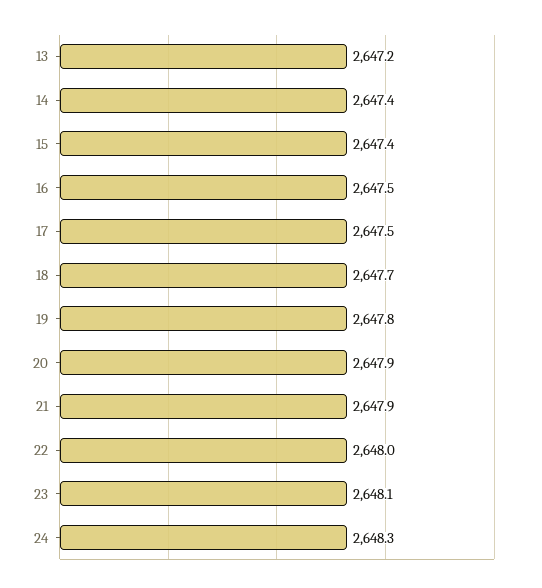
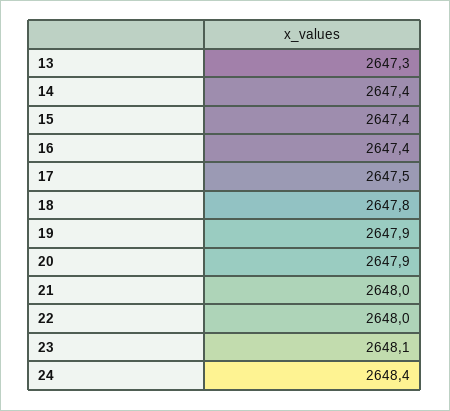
  {
-   "13": 2647.2,
+   "13": 2647.3,
    "14": 2647.4,
    "15": 2647.4,
-   "16": 2647.5,
+   "16": 2647.4,
    "17": 2647.5,
-   "18": 2647.7,
+   "18": 2647.8,
-   "19": 2647.8,
+   "19": 2647.9,
    "20": 2647.9,
-   "21": 2647.9,
+   "21": 2648,
    "22": 2648,
    "23": 2648.1,
-   "24": 2648.3
+   "24": 2648.4
  }

